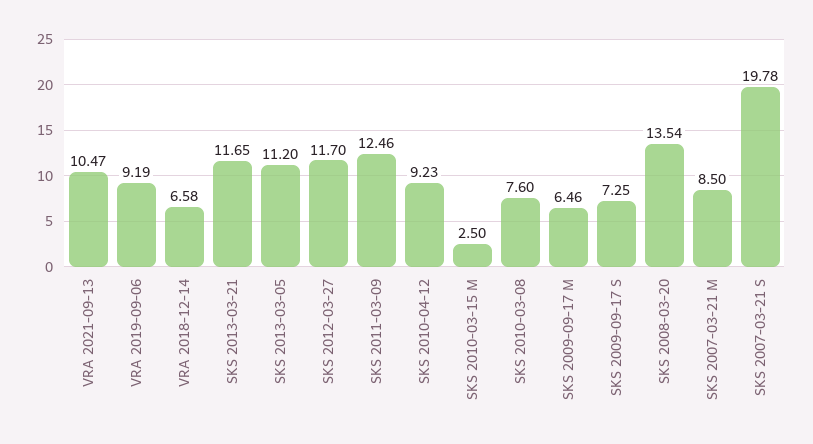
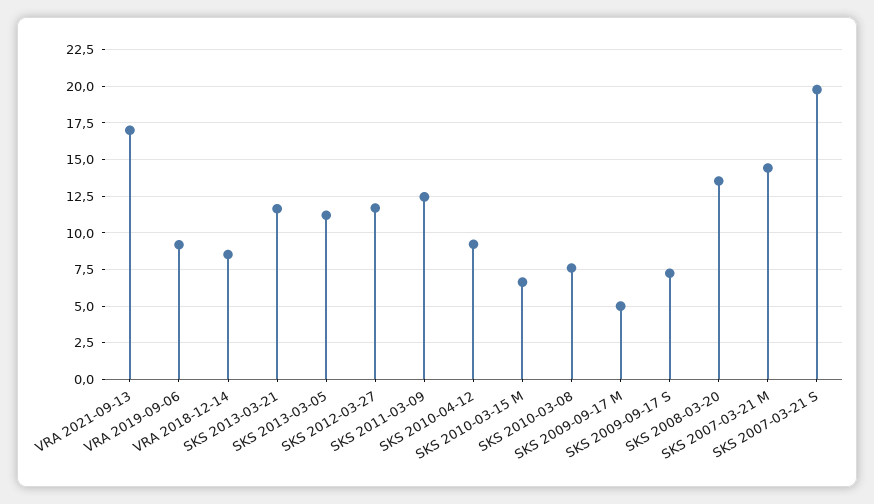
  {
-   "VRA 2021-09-13": 10.47,
+   "VRA 2021-09-13": 17,
    "VRA 2019-09-06": 9.19,
-   "VRA 2018-12-14": 6.58,
+   "VRA 2018-12-14": 8.5,
    "SKS 2013-03-21": 11.65,
    "SKS 2013-03-05": 11.2,
    "SKS 2012-03-27": 11.7,
    "SKS 2011-03-09": 12.46,
    "SKS 2010-04-12": 9.23,
-   "SKS 2010-03-15 M": 2.5,
+   "SKS 2010-03-15 M": 6.5,
    "SKS 2010-03-08": 7.6,
-   "SKS 2009-09-17 M": 6.46,
+   "SKS 2009-09-17 M": 5,
    "SKS 2009-09-17 S": 7.25,
    "SKS 2008-03-20": 13.54,
-   "SKS 2007-03-21 M": 8.5,
+   "SKS 2007-03-21 M": 14.5,
    "SKS 2007-03-21 S": 19.78
  }

